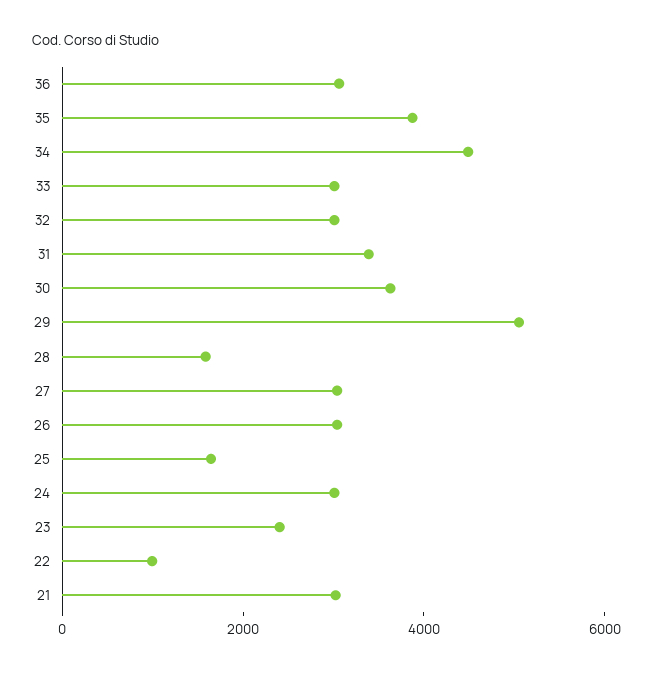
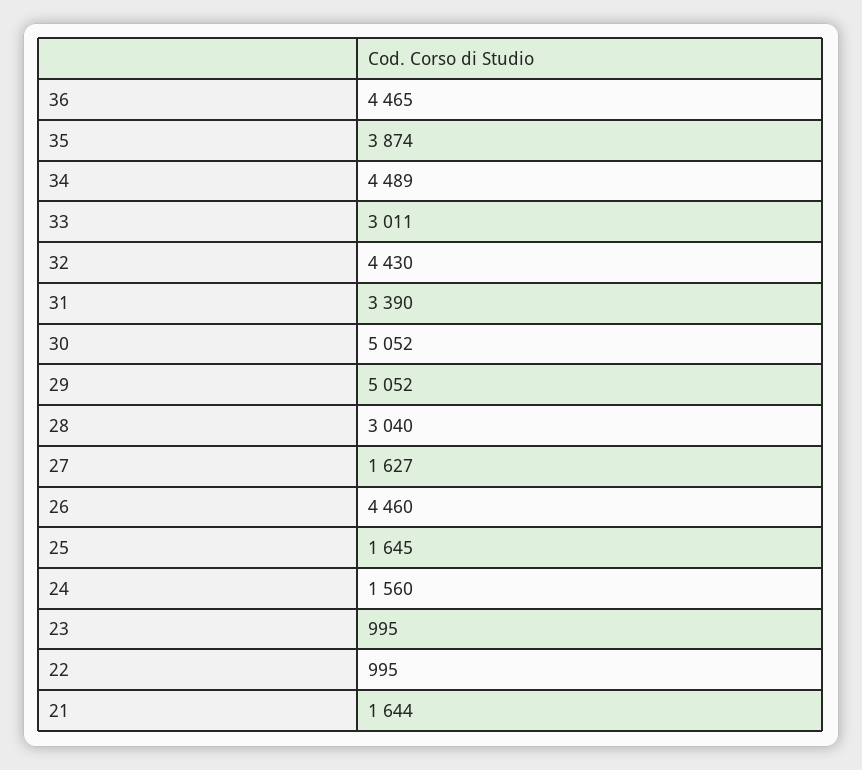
  {
-   "36": 3000,
+   "36": 4465,
    "35": 3874,
    "34": 4489,
    "33": 3011,
-   "32": 3000,
+   "32": 4430,
    "31": 3390,
-   "30": 3500,
+   "30": 5052,
    "29": 5052,
-   "28": 1500,
+   "28": 3040,
-   "27": 3000,
+   "27": 1627,
-   "26": 3000,
+   "26": 4460,
    "25": 1645,
-   "24": 3000,
+   "24": 1560,
-   "23": 2500,
+   "23": 995,
    "22": 995,
-   "21": 3000
+   "21": 1644
  }

